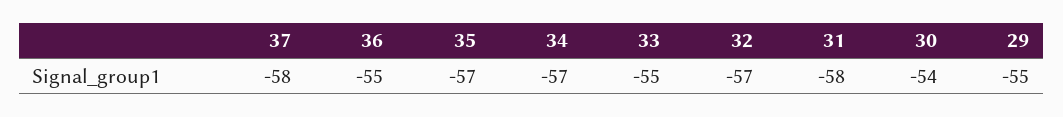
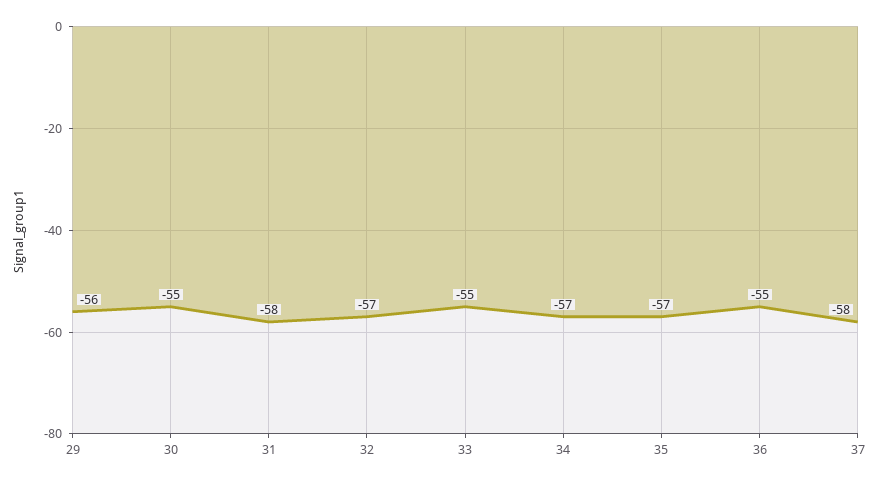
  {
    "37": -58,
    "36": -55,
    "35": -57,
    "34": -57,
    "33": -55,
    "32": -57,
    "31": -58,
-   "30": -54,
+   "30": -55,
-   "29": -55
+   "29": -56
  }

